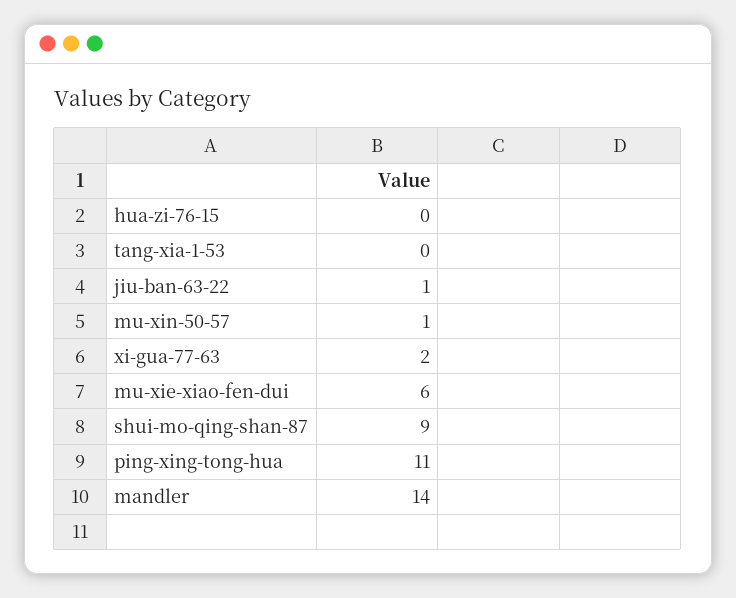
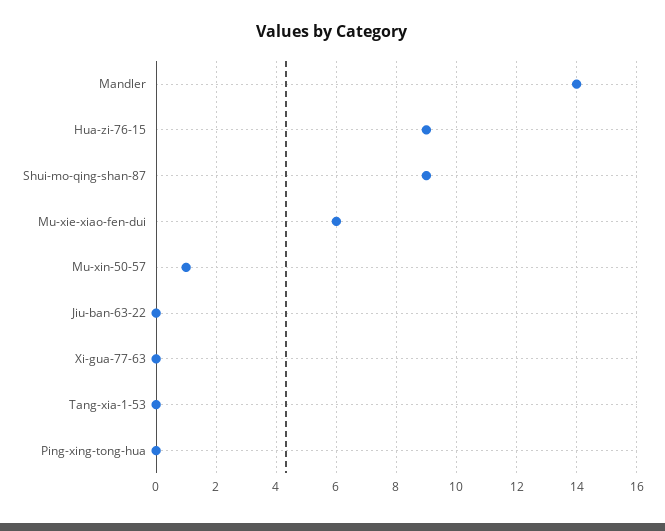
  {
-   "hua-zi-76-15": 0,
+   "hua-zi-76-15": 9,
    "tang-xia-1-53": 0,
-   "jiu-ban-63-22": 1,
+   "jiu-ban-63-22": 0,
    "mu-xin-50-57": 1,
-   "xi-gua-77-63": 2,
+   "xi-gua-77-63": 0,
    "mu-xie-xiao-fen-dui": 6,
    "shui-mo-qing-shan-87": 9,
-   "ping-xing-tong-hua": 11,
+   "ping-xing-tong-hua": 0,
    "mandler": 14
  }

